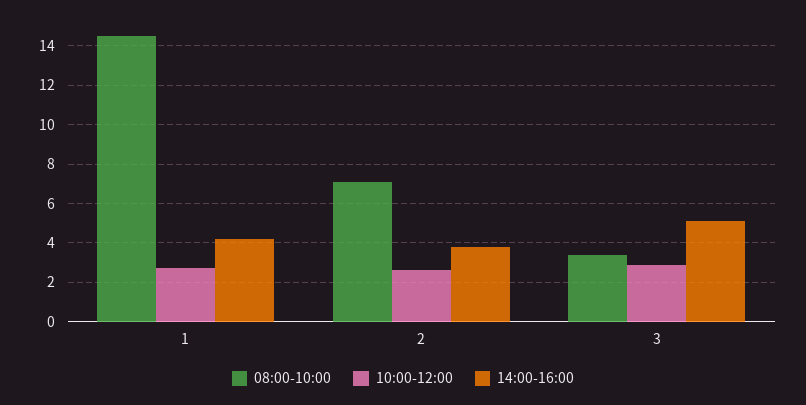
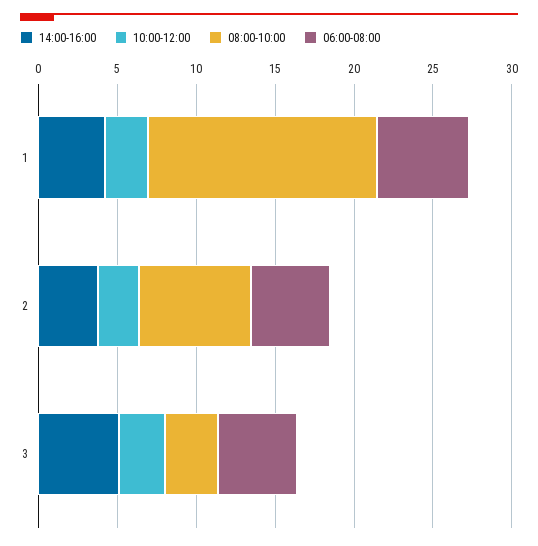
  {
    "08:00-10:00": {
      "1": 14.5,
      "2": 7,
      "3": 3.5
    },
    "10:00-12:00": {
      "1": 2.5,
      "2": 2.5,
      "3": 3
    },
    "14:00-16:00": {
      "1": 4,
      "2": 4,
      "3": 5
-   }
+   },
+   "06:00-08:00": {
+     "1": 6,
+     "2": 5,
+     "3": 5
+   }
  }

